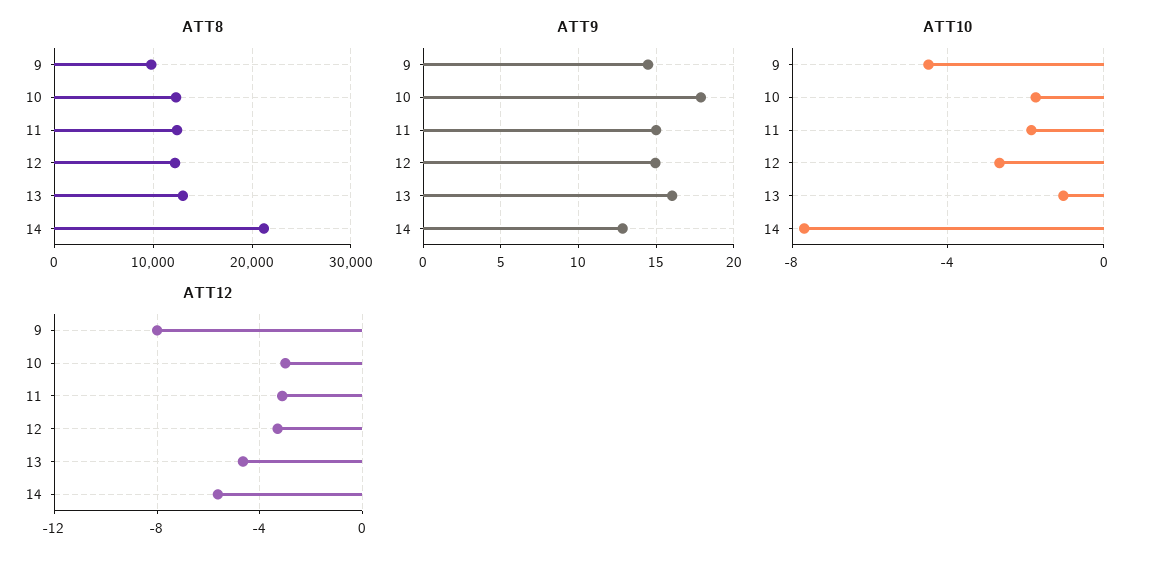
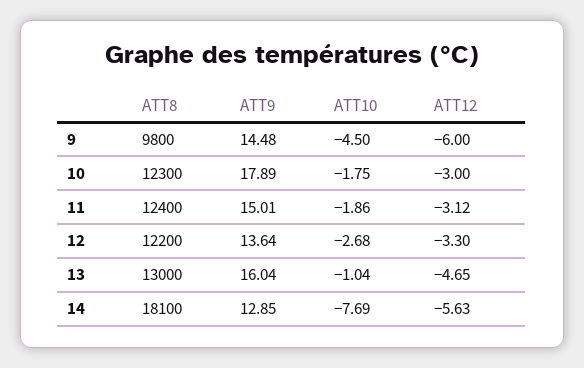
  {
    "ATT8": {
      "9": 9800,
      "10": 12300,
      "11": 12400,
      "12": 12200,
      "13": 13000,
-     "14": 21000
+     "14": 18100
    },
    "ATT9": {
      "9": 14.48,
      "10": 17.89,
      "11": 15.01,
-     "12": 15,
+     "12": 13.64,
      "13": 16.04,
      "14": 12.85
    },
    "ATT10": {
      "9": -4.5,
      "10": -1.75,
      "11": -1.86,
      "12": -2.68,
      "13": -1.04,
      "14": -7.69
    },
    "ATT12": {
-     "9": -8,
+     "9": -6,
      "10": -3,
      "11": -3.12,
      "12": -3.3,
      "13": -4.65,
      "14": -5.63
    }
  }

